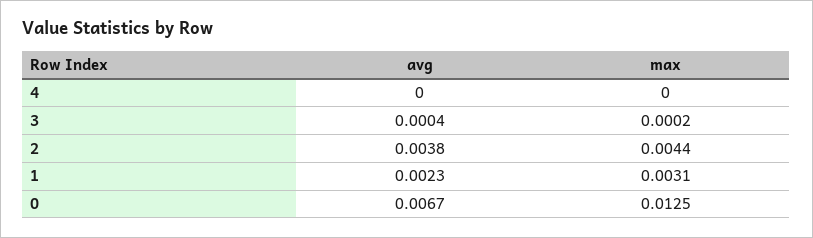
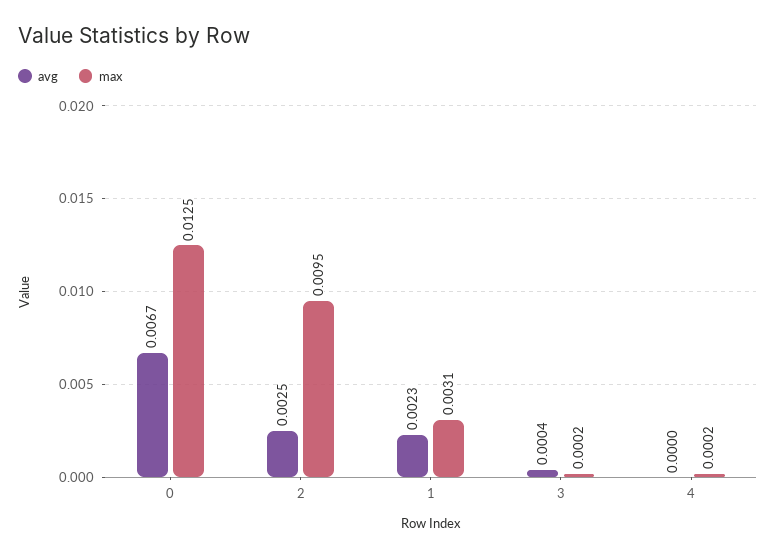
  {
    "avg": {
      "4": 0,
      "3": 0.0004,
-     "2": 0.0038,
+     "2": 0.0025,
      "1": 0.0023,
      "0": 0.0067
    },
    "max": {
-     "4": 0,
+     "4": 0.0002,
      "3": 0.0002,
-     "2": 0.0044,
+     "2": 0.0095,
      "1": 0.0031,
      "0": 0.0125
    }
  }

